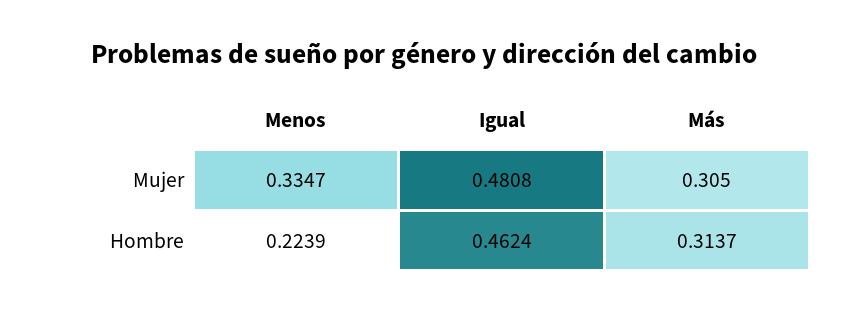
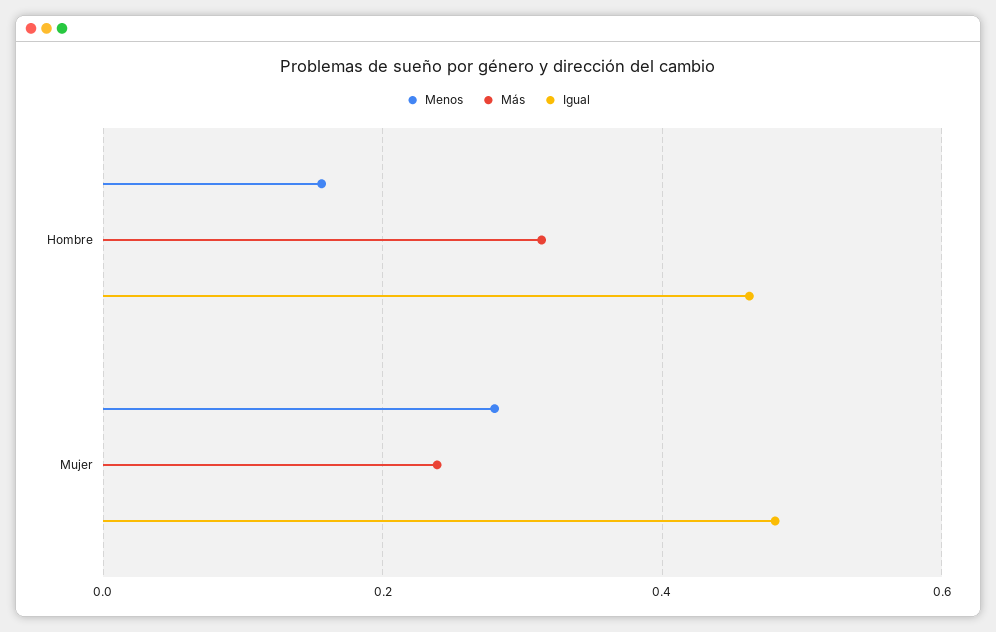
  {
    "Menos": {
-     "Mujer": 0.3347,
+     "Mujer": 0.28,
-     "Hombre": 0.2239
+     "Hombre": 0.16
    },
    "Igual": {
      "Mujer": 0.4808,
      "Hombre": 0.4624
    },
    "Más": {
-     "Mujer": 0.305,
+     "Mujer": 0.24,
      "Hombre": 0.3137
    }
  }

